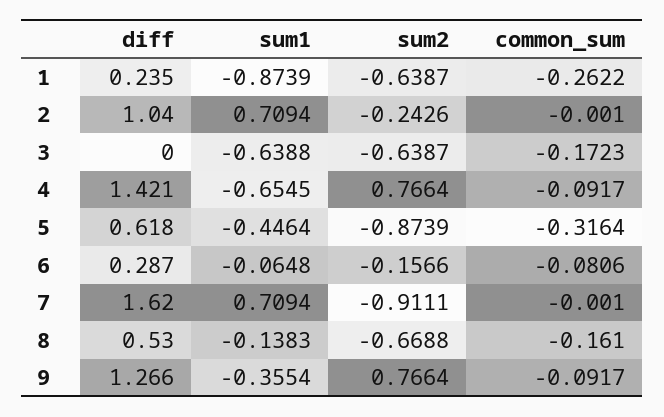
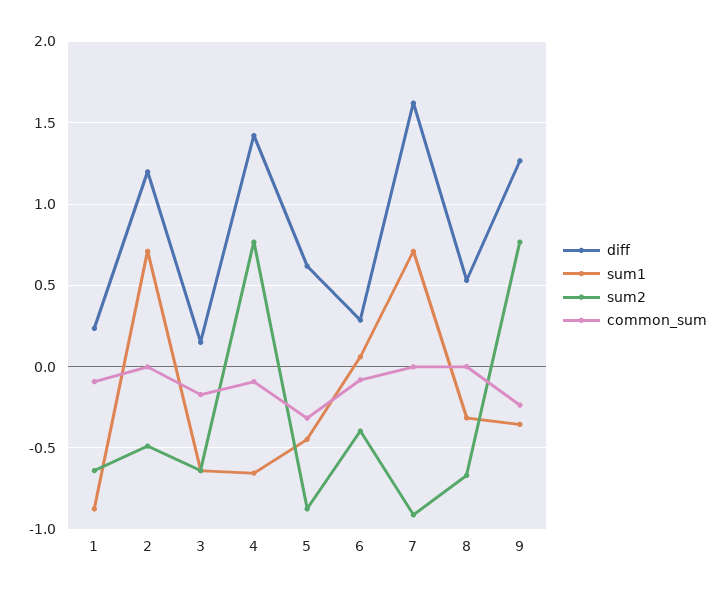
  {
    "diff": {
      "1": 0.235,
-     "2": 1.04,
+     "2": 1.2,
-     "3": 0,
+     "3": 0.15,
      "4": 1.421,
      "5": 0.618,
      "6": 0.287,
      "7": 1.62,
      "8": 0.53,
      "9": 1.266
    },
    "sum1": {
      "1": -0.8739,
      "2": 0.7094,
      "3": -0.6388,
      "4": -0.6545,
      "5": -0.4464,
-     "6": -0.0648,
+     "6": 0.05,
      "7": 0.7094,
-     "8": -0.1383,
+     "8": -0.3,
      "9": -0.3554
    },
    "sum2": {
      "1": -0.6387,
-     "2": -0.2426,
+     "2": -0.5,
      "3": -0.6387,
      "4": 0.7664,
      "5": -0.8739,
-     "6": -0.1566,
+     "6": -0.4,
      "7": -0.9111,
      "8": -0.6688,
      "9": 0.7664
    },
    "common_sum": {
-     "1": -0.2622,
+     "1": -0.1,
      "2": -0.001,
      "3": -0.1723,
      "4": -0.0917,
      "5": -0.3164,
      "6": -0.0806,
      "7": -0.001,
-     "8": -0.161,
+     "8": 0,
-     "9": -0.0917
+     "9": -0.25
    }
  }

